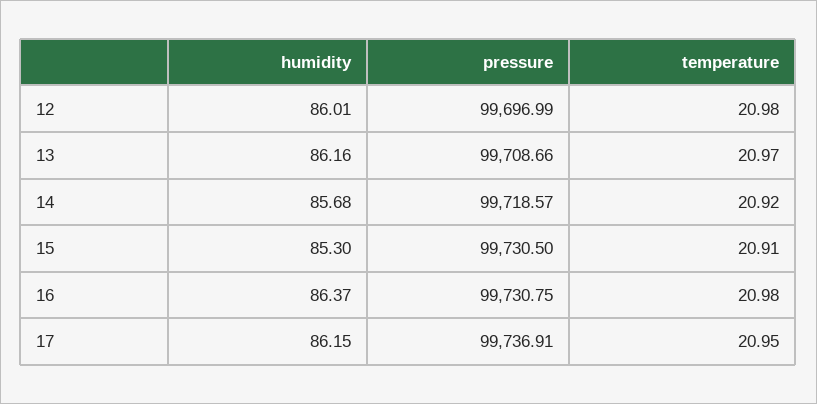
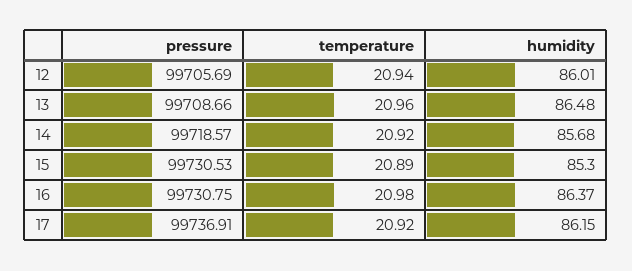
  {
    "humidity": {
      "12": 86.01,
-     "13": 86.16,
+     "13": 86.48,
      "14": 85.68,
      "15": 85.3,
      "16": 86.37,
      "17": 86.15
    },
    "pressure": {
-     "12": 99696.99,
+     "12": 99705.69,
      "13": 99708.66,
      "14": 99718.57,
-     "15": 99730.5,
+     "15": 99730.53,
      "16": 99730.75,
      "17": 99736.91
    },
    "temperature": {
-     "12": 20.98,
+     "12": 20.94,
-     "13": 20.97,
+     "13": 20.96,
      "14": 20.92,
-     "15": 20.91,
+     "15": 20.89,
      "16": 20.98,
-     "17": 20.95
+     "17": 20.92
    }
  }

